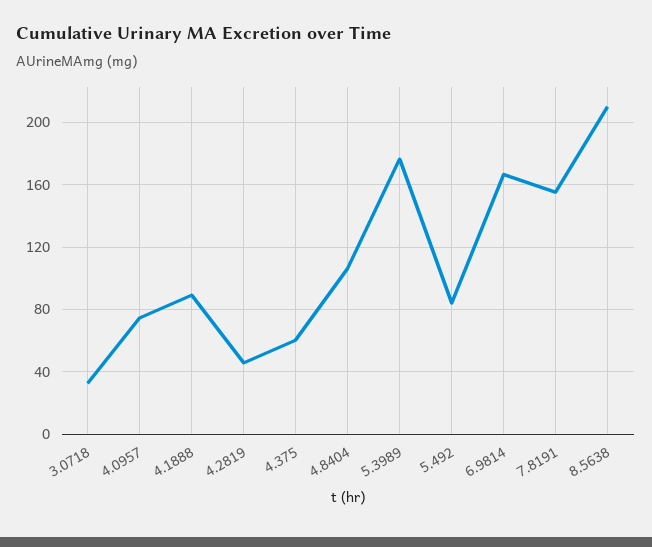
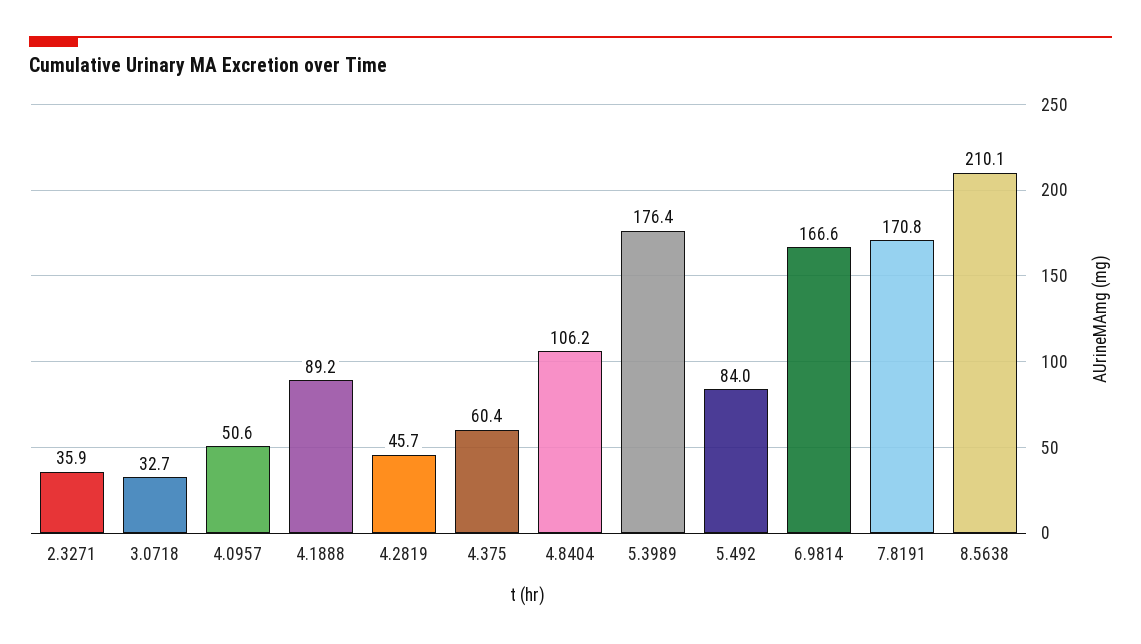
  {
    "3.0718": 32.7,
-   "4.0957": 75,
+   "4.0957": 50.6,
    "4.1888": 89.2,
    "4.2819": 45.7,
    "4.375": 60.4,
    "4.8404": 106.2,
    "5.3989": 176.4,
    "5.492": 84,
    "6.9814": 166.6,
-   "7.8191": 155,
+   "7.8191": 170.8,
-   "8.5638": 210.1
+   "8.5638": 210.1,
+   "2.3271": 35.9
  }

